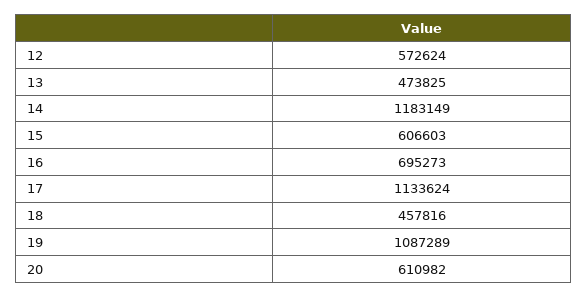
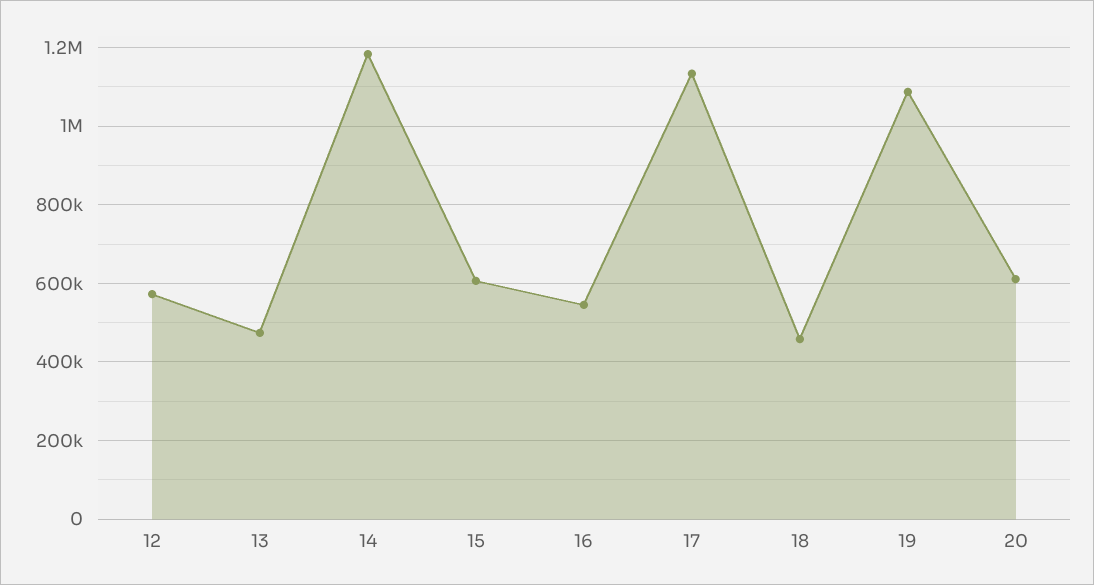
  {
    "12": 572624,
    "13": 473825,
    "14": 1183149,
    "15": 606603,
-   "16": 695273,
+   "16": 540000,
    "17": 1133624,
    "18": 457816,
    "19": 1087289,
    "20": 610982
  }

